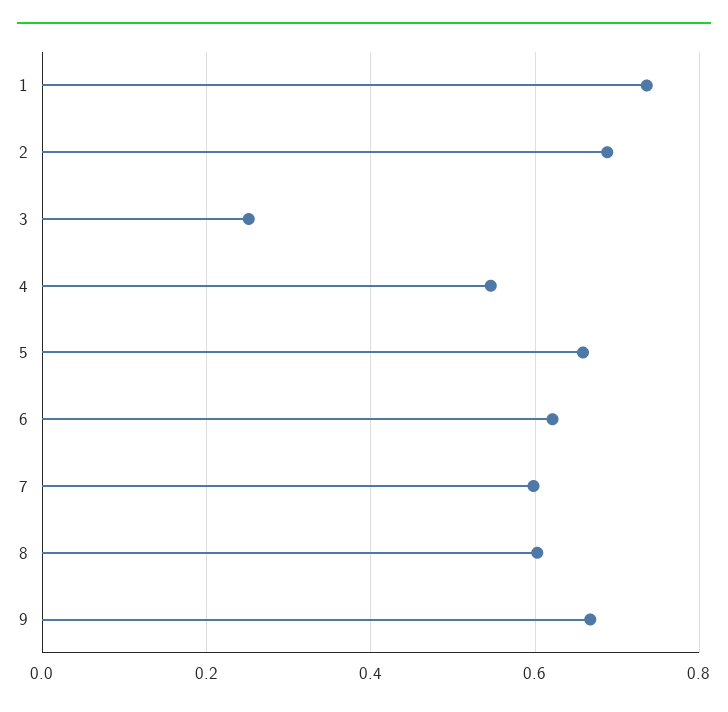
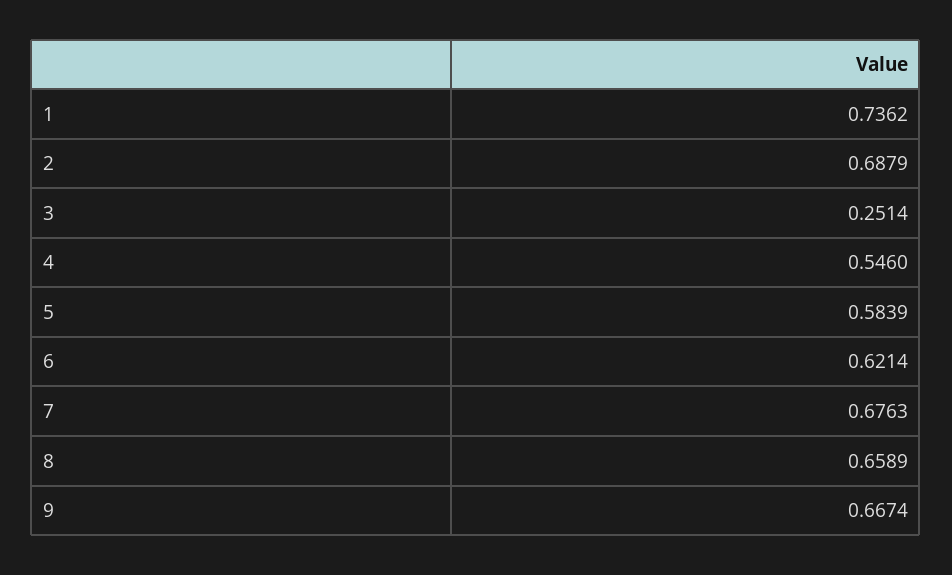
  {
    "1": 0.7362,
    "2": 0.6879,
    "3": 0.2514,
    "4": 0.546,
-   "5": 0.66,
+   "5": 0.5839,
    "6": 0.6214,
-   "7": 0.6,
+   "7": 0.6763,
-   "8": 0.6,
+   "8": 0.6589,
    "9": 0.6674
  }

